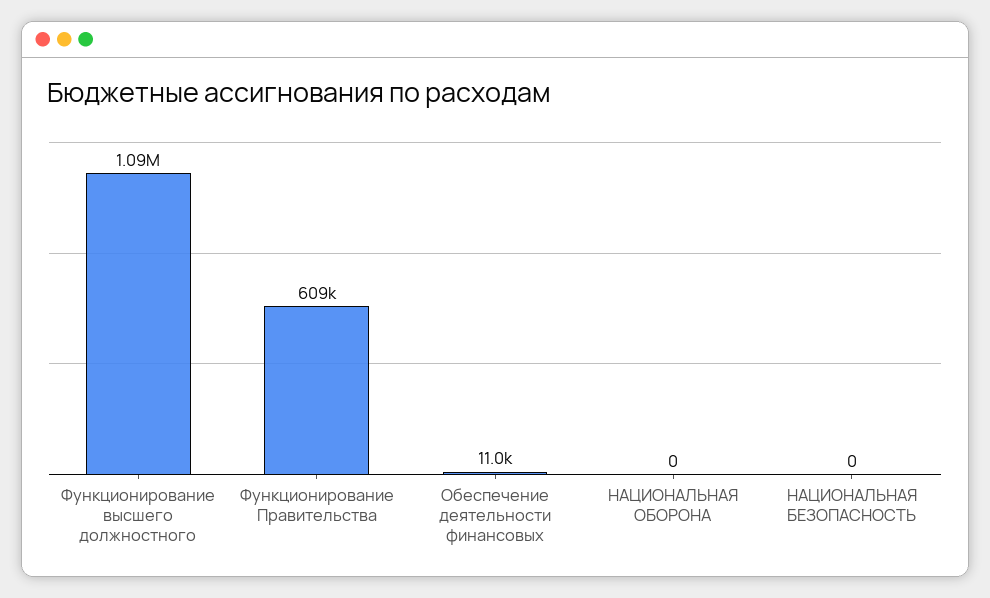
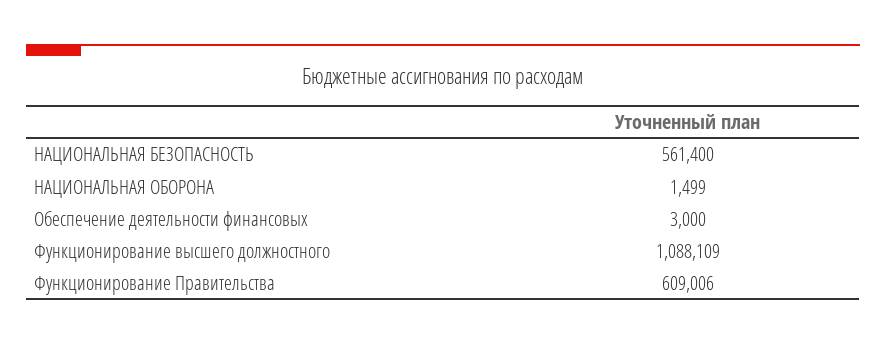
  {
    "Функционирование высшего должностного": 1088109,
    "Функционирование Правительства": 609006,
-   "Обеспечение деятельности финансовых": 11000,
+   "Обеспечение деятельности финансовых": 3000,
-   "НАЦИОНАЛЬНАЯ ОБОРОНА": 0,
+   "НАЦИОНАЛЬНАЯ ОБОРОНА": 1499,
-   "НАЦИОНАЛЬНАЯ БЕЗОПАСНОСТЬ": 0
+   "НАЦИОНАЛЬНАЯ БЕЗОПАСНОСТЬ": 561400
  }

